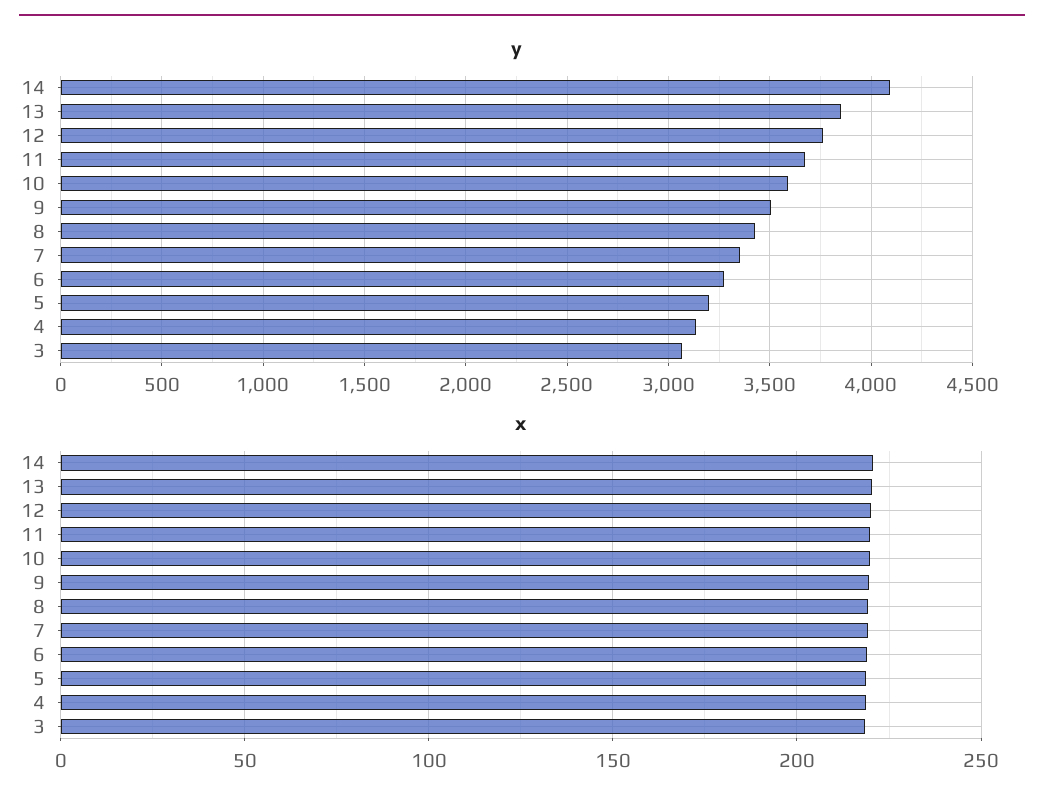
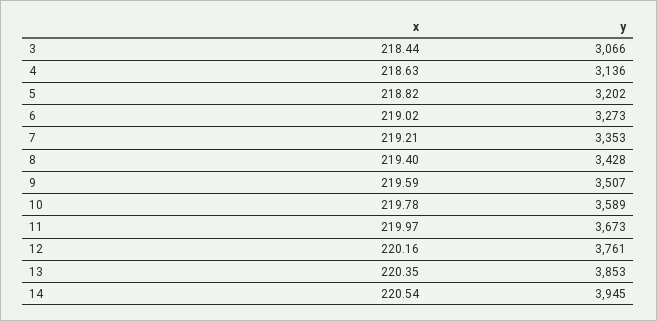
  {
    "y": {
-     "14": 4100,
+     "14": 3945,
      "13": 3853,
      "12": 3761,
      "11": 3673,
      "10": 3589,
      "9": 3507,
      "8": 3428,
      "7": 3353,
      "6": 3273,
      "5": 3202,
      "4": 3136,
      "3": 3066
    },
    "x": {
      "14": 220.54,
      "13": 220.35,
      "12": 220.16,
      "11": 219.97,
      "10": 219.78,
      "9": 219.59,
      "8": 219.4,
      "7": 219.21,
      "6": 219.02,
      "5": 218.82,
      "4": 218.63,
      "3": 218.44
    }
  }

